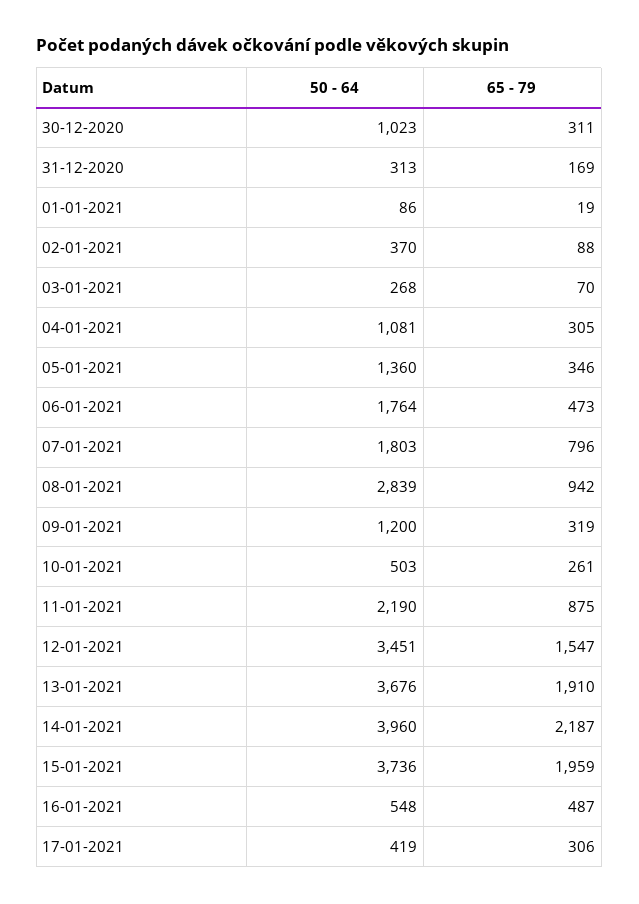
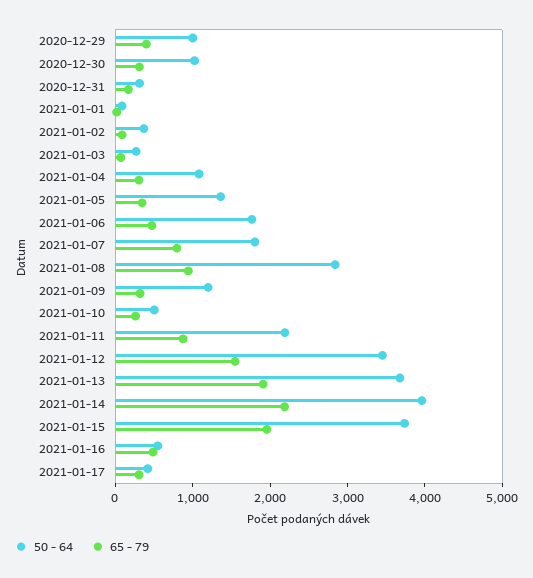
  {
    "50 - 64": {
      "30-12-2020": 1023,
      "31-12-2020": 313,
      "01-01-2021": 86,
      "02-01-2021": 370,
      "03-01-2021": 268,
      "04-01-2021": 1081,
      "05-01-2021": 1360,
      "06-01-2021": 1764,
      "07-01-2021": 1803,
      "08-01-2021": 2839,
      "09-01-2021": 1200,
      "10-01-2021": 503,
      "11-01-2021": 2190,
      "12-01-2021": 3451,
      "13-01-2021": 3676,
      "14-01-2021": 3960,
      "15-01-2021": 3736,
      "16-01-2021": 548,
-     "17-01-2021": 419
+     "17-01-2021": 419,
+     "2020-12-29": 1000
    },
    "65 - 79": {
      "30-12-2020": 311,
      "31-12-2020": 169,
      "01-01-2021": 19,
      "02-01-2021": 88,
      "03-01-2021": 70,
      "04-01-2021": 305,
      "05-01-2021": 346,
      "06-01-2021": 473,
      "07-01-2021": 796,
      "08-01-2021": 942,
      "09-01-2021": 319,
      "10-01-2021": 261,
      "11-01-2021": 875,
      "12-01-2021": 1547,
      "13-01-2021": 1910,
      "14-01-2021": 2187,
      "15-01-2021": 1959,
      "16-01-2021": 487,
-     "17-01-2021": 306
+     "17-01-2021": 306,
+     "2020-12-29": 400
    }
  }

